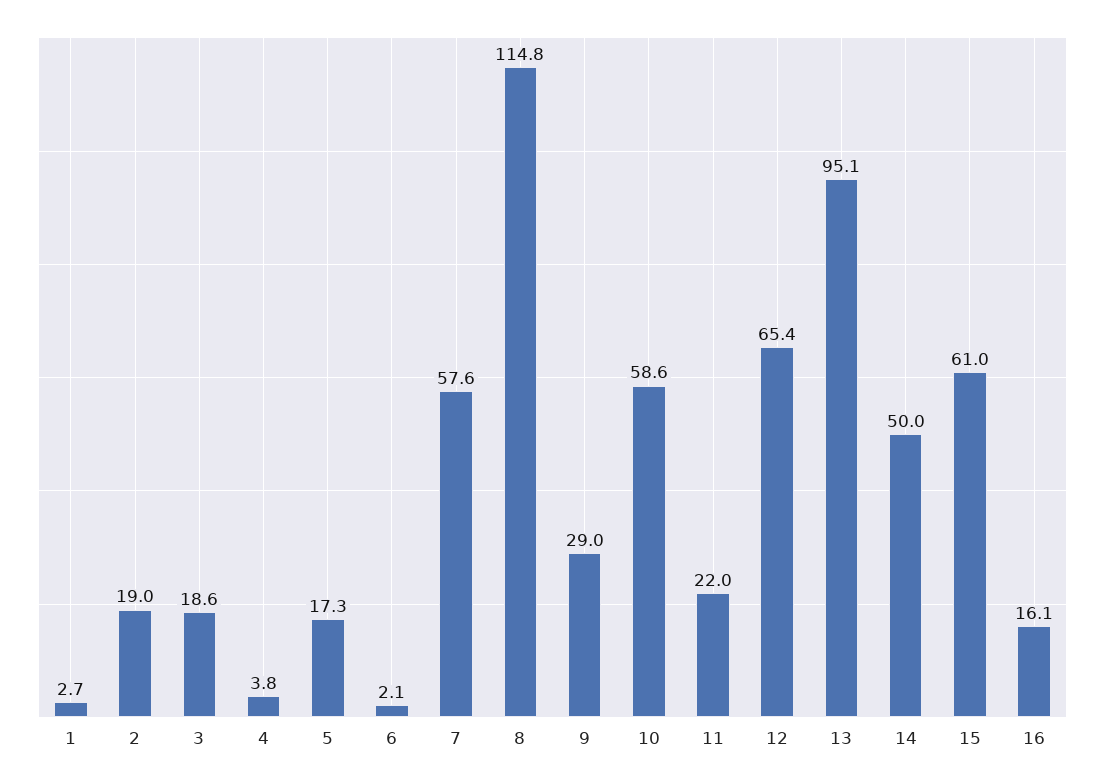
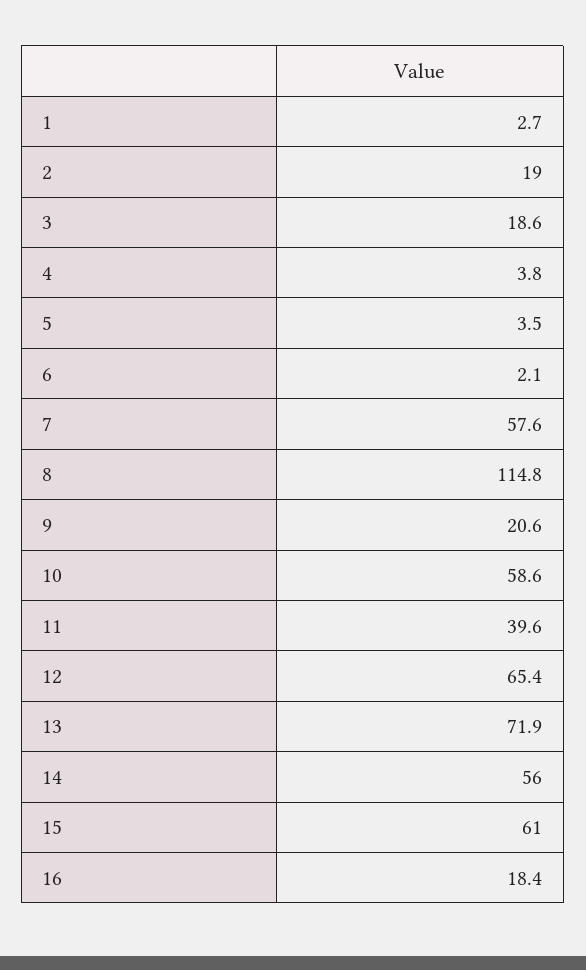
  {
    "1": 2.7,
    "2": 19,
    "3": 18.6,
    "4": 3.8,
-   "5": 17.3,
+   "5": 3.5,
    "6": 2.1,
    "7": 57.6,
    "8": 114.8,
-   "9": 29,
+   "9": 20.6,
    "10": 58.6,
-   "11": 22,
+   "11": 39.6,
    "12": 65.4,
-   "13": 95.1,
+   "13": 71.9,
-   "14": 50,
+   "14": 56,
    "15": 61,
-   "16": 16.1
+   "16": 18.4
  }

